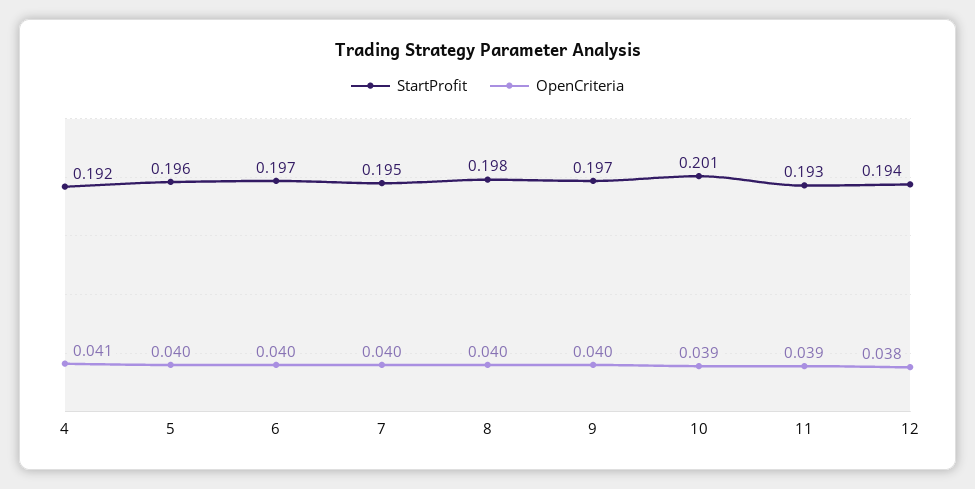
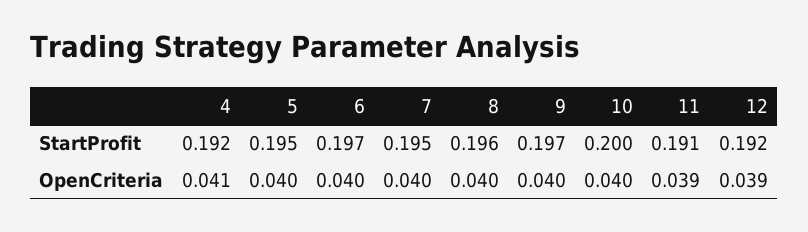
  {
    "StartProfit": {
      "4": 0.192,
-     "5": 0.196,
+     "5": 0.195,
      "6": 0.197,
      "7": 0.195,
-     "8": 0.198,
+     "8": 0.196,
      "9": 0.197,
-     "10": 0.201,
+     "10": 0.2,
-     "11": 0.193,
+     "11": 0.191,
-     "12": 0.194
+     "12": 0.192
    },
    "OpenCriteria": {
      "4": 0.041,
      "5": 0.04,
      "6": 0.04,
      "7": 0.04,
      "8": 0.04,
      "9": 0.04,
-     "10": 0.039,
+     "10": 0.04,
      "11": 0.039,
-     "12": 0.038
+     "12": 0.039
    }
  }

